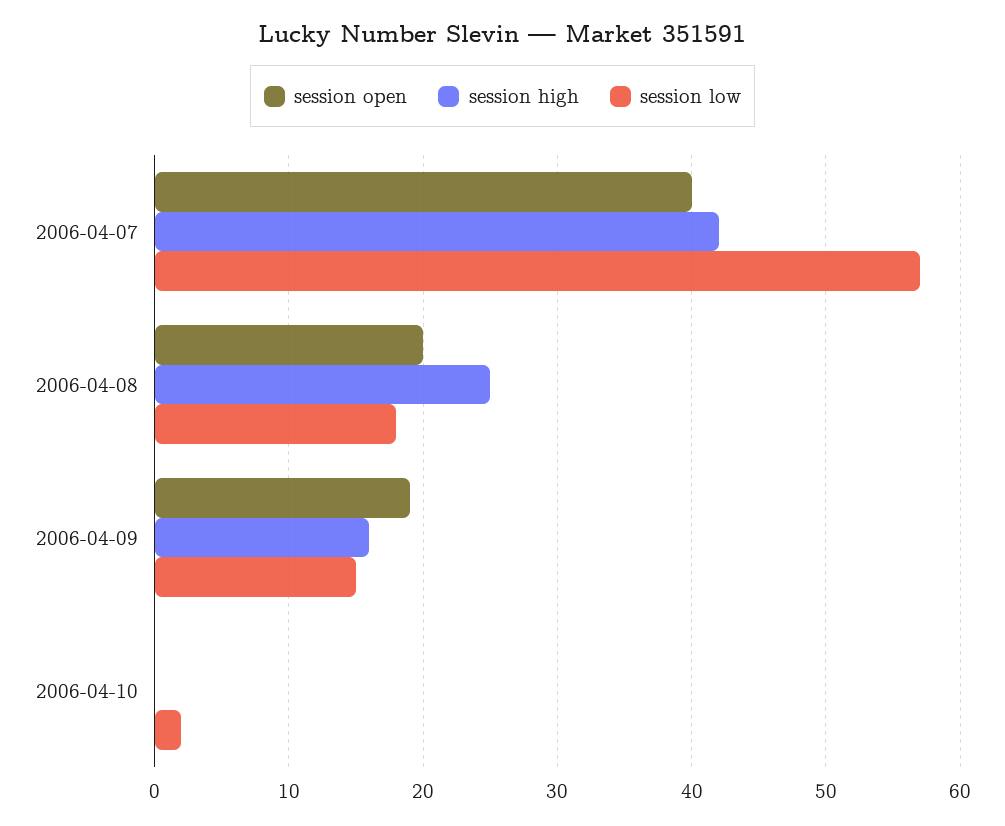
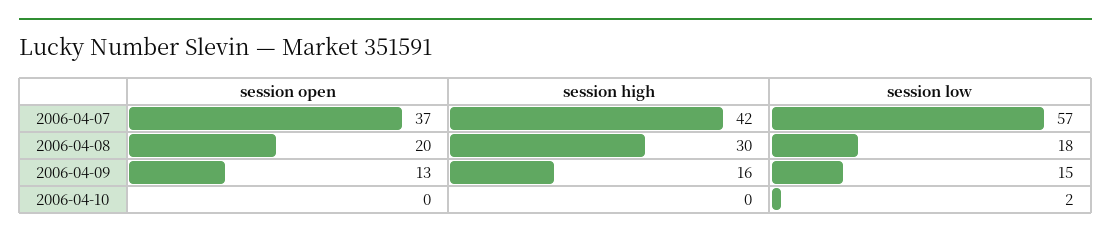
  {
    "session open": {
-     "2006-04-07": 40,
+     "2006-04-07": 37,
      "2006-04-08": 20,
-     "2006-04-09": 19,
+     "2006-04-09": 13,
      "2006-04-10": 0
    },
    "session high": {
      "2006-04-07": 42,
-     "2006-04-08": 25,
+     "2006-04-08": 30,
      "2006-04-09": 16,
      "2006-04-10": 0
    },
    "session low": {
      "2006-04-07": 57,
      "2006-04-08": 18,
      "2006-04-09": 15,
      "2006-04-10": 2
    }
  }

